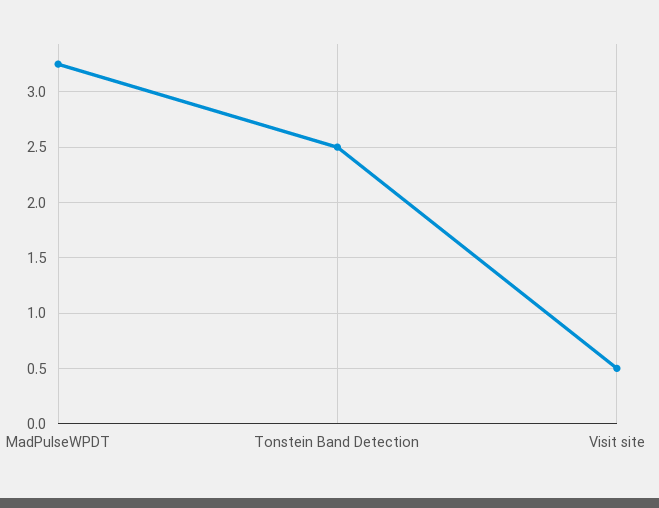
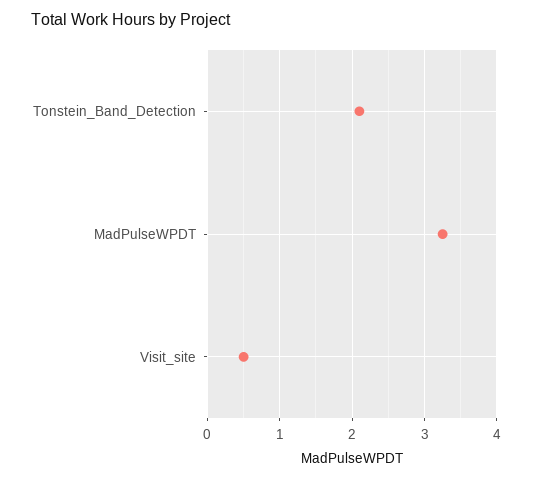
  {
    "MadPulseWPDT": 3.3,
-   "Tonstein Band Detection": 2.5,
+   "Tonstein Band Detection": 2.1,
    "Visit site": 0.5
  }

